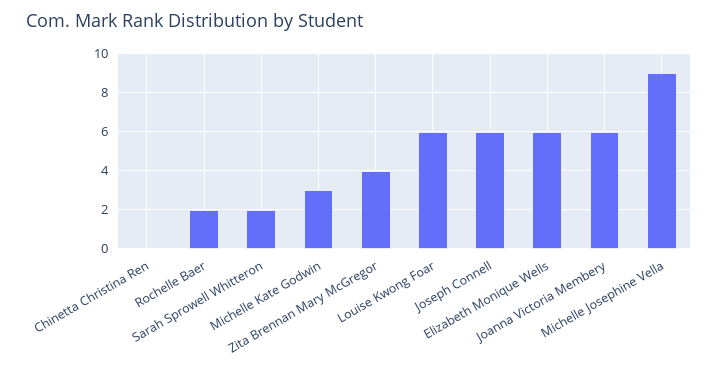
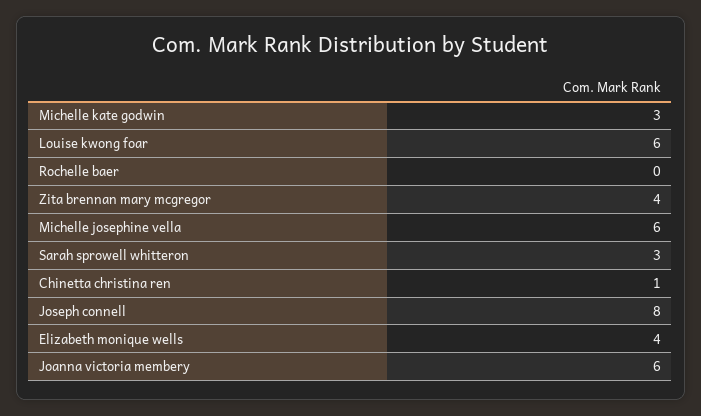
  {
-   "Chinetta Christina Ren": 0,
+   "Chinetta Christina Ren": 1,
-   "Rochelle Baer": 2,
+   "Rochelle Baer": 0,
-   "Sarah Sprowell Whitteron": 2,
+   "Sarah Sprowell Whitteron": 3,
    "Michelle Kate Godwin": 3,
    "Zita Brennan Mary McGregor": 4,
    "Louise Kwong Foar": 6,
-   "Joseph Connell": 6,
+   "Joseph Connell": 8,
-   "Elizabeth Monique Wells": 6,
+   "Elizabeth Monique Wells": 4,
    "Joanna Victoria Membery": 6,
-   "Michelle Josephine Vella": 9
+   "Michelle Josephine Vella": 6
  }

